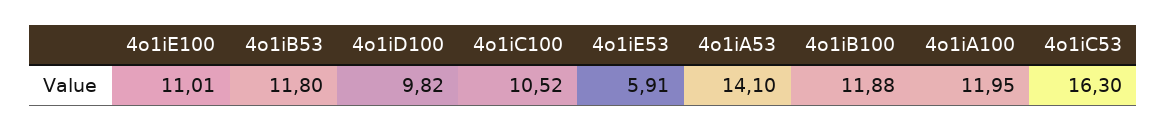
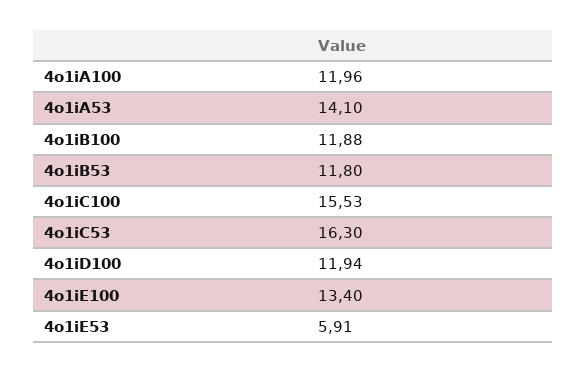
  {
-   "4o1iE100": 11.01,
+   "4o1iE100": 13.4,
    "4o1iB53": 11.8,
-   "4o1iD100": 9.82,
+   "4o1iD100": 11.94,
-   "4o1iC100": 10.52,
+   "4o1iC100": 15.53,
    "4o1iE53": 5.91,
    "4o1iA53": 14.1,
    "4o1iB100": 11.88,
-   "4o1iA100": 11.95,
+   "4o1iA100": 11.96,
    "4o1iC53": 16.3
  }

